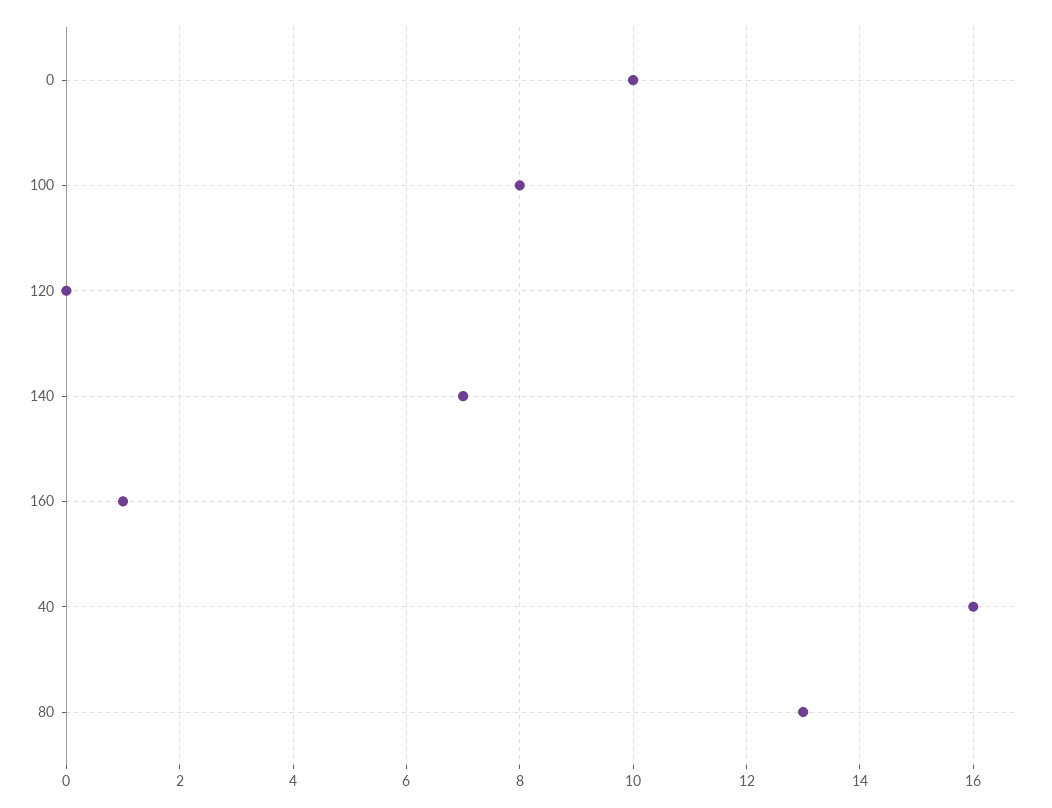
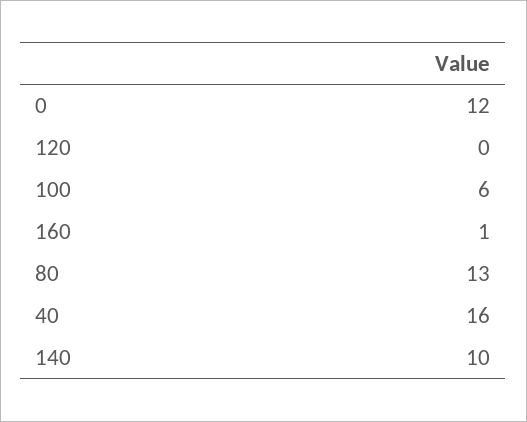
  {
-   "0": 10,
+   "0": 12,
-   "100": 8,
+   "100": 6,
    "120": 0,
-   "140": 7,
+   "140": 10,
    "160": 1,
    "40": 16,
    "80": 13
  }

